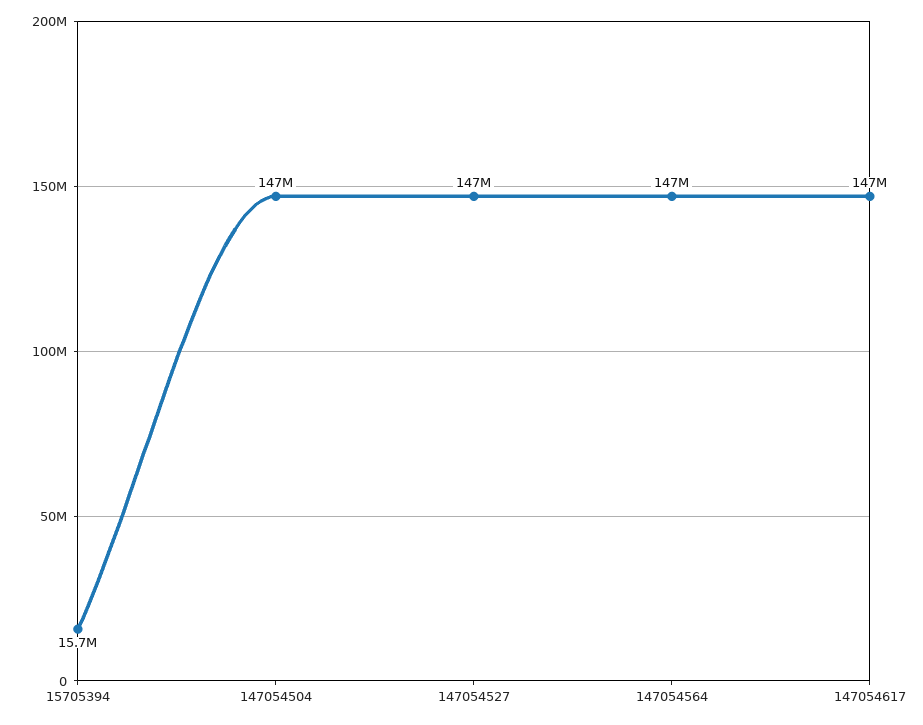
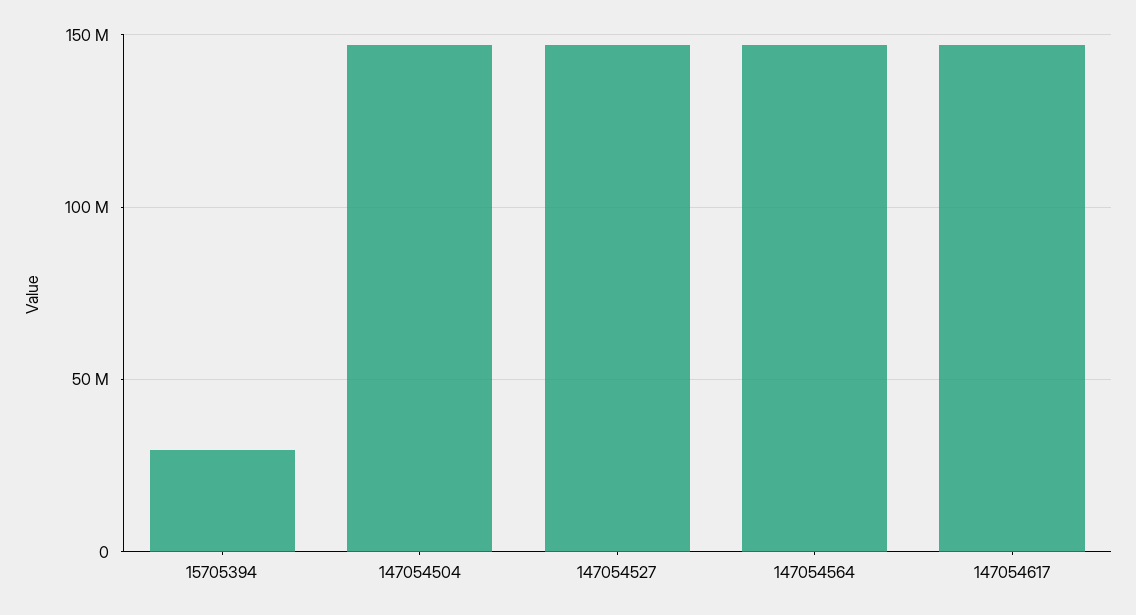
  {
-   "15705394": 15700000,
+   "15705394": 30000000,
    "147054504": 147000000,
    "147054527": 147000000,
    "147054564": 147000000,
    "147054617": 147000000
  }

